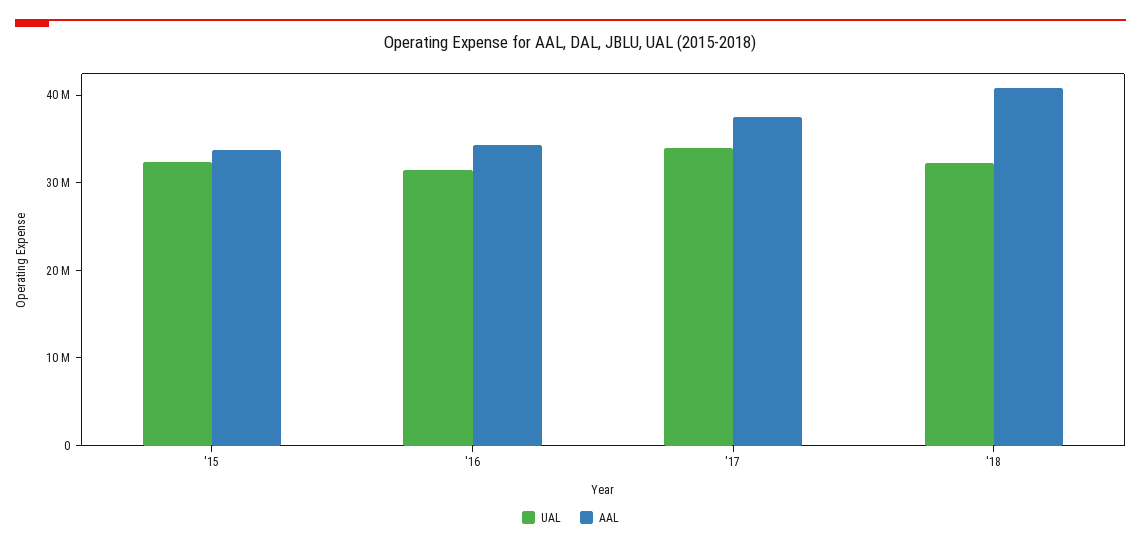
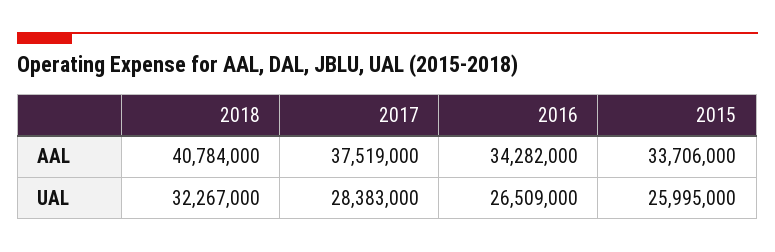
  {
    "UAL": {
-     "'15": 32000000,
+     "'15": 25995000,
-     "'16": 32000000,
+     "'16": 26509000,
-     "'17": 34000000,
+     "'17": 28383000,
      "'18": 32267000
    },
    "AAL": {
      "'15": 33706000,
      "'16": 34282000,
      "'17": 37519000,
      "'18": 40784000
    }
  }

